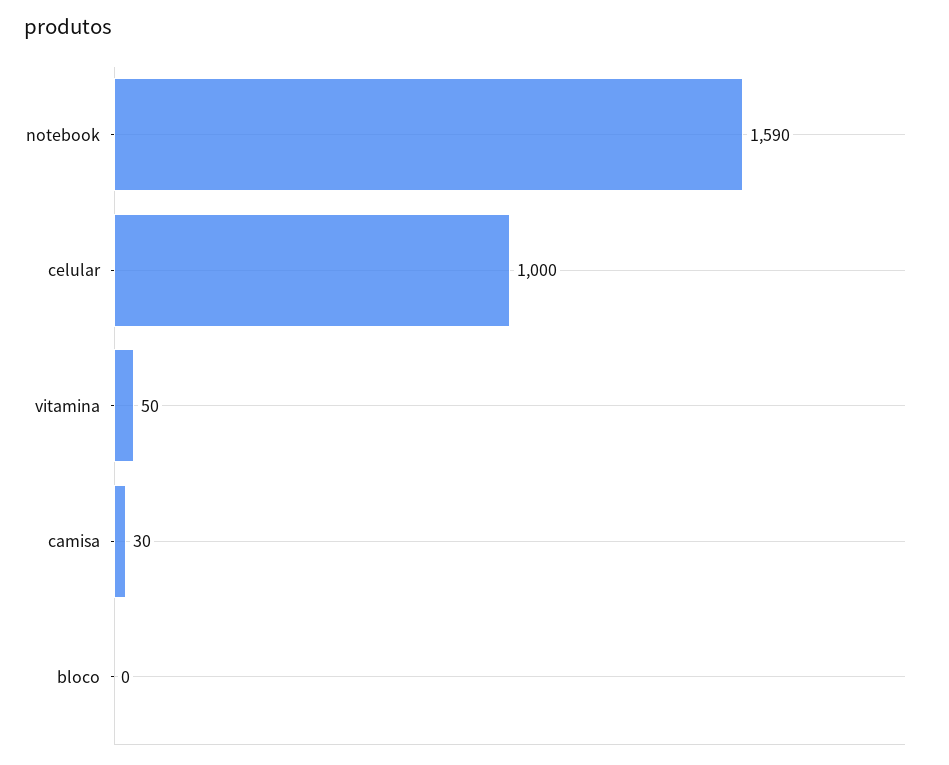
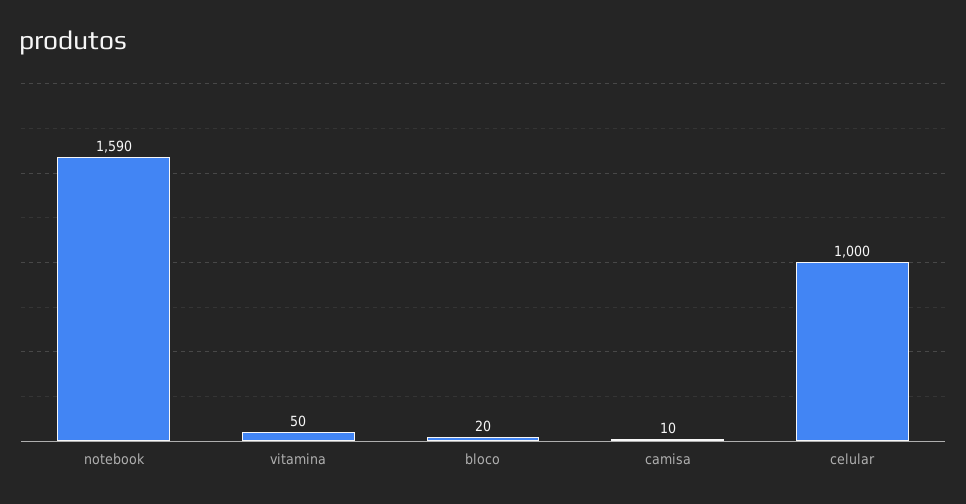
  {
    "notebook": 1590,
    "celular": 1000,
    "vitamina": 50,
-   "camisa": 30,
+   "camisa": 10,
-   "bloco": 0
+   "bloco": 20
  }

